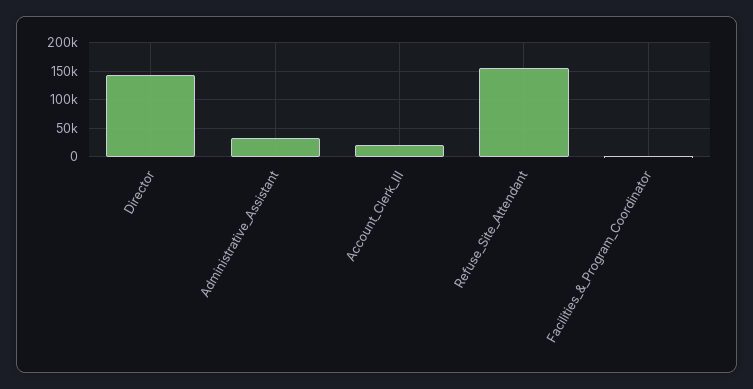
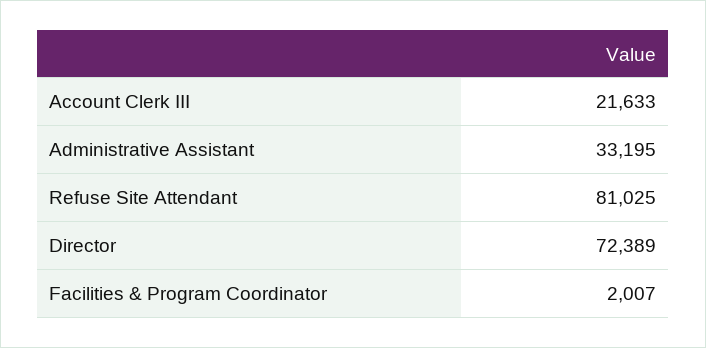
  {
-   "Director": 150000,
+   "Director": 72389,
    "Administrative_Assistant": 33195,
    "Account_Clerk_III": 21633,
-   "Refuse_Site_Attendant": 150000,
+   "Refuse_Site_Attendant": 81025,
    "Facilities_&_Program_Coordinator": 2007
  }

